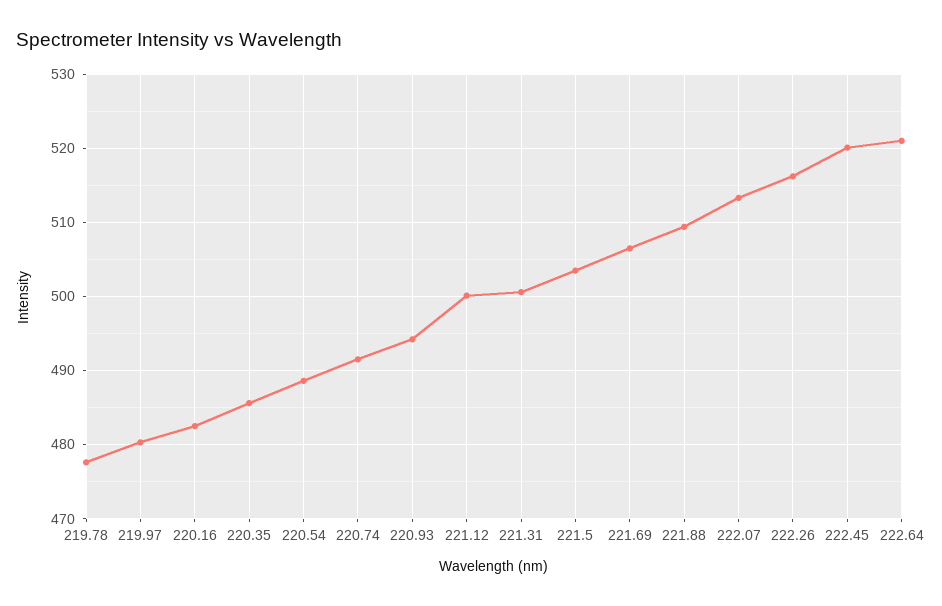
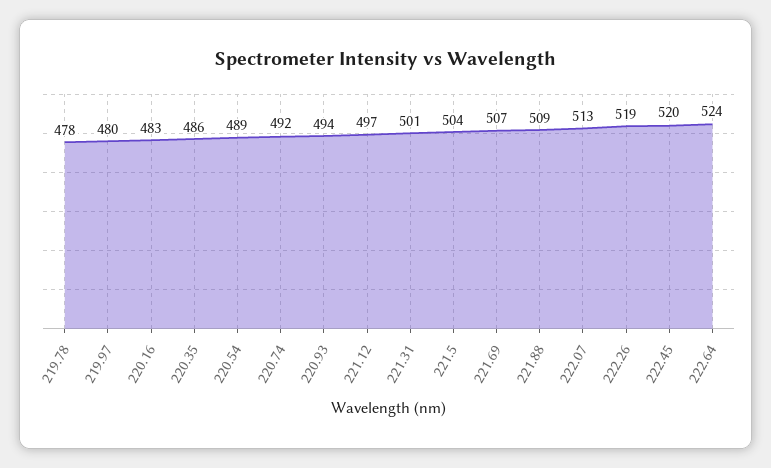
  {
    "219.78": 478,
    "219.97": 480,
    "220.16": 483,
    "220.35": 486,
    "220.54": 489,
    "220.74": 492,
    "220.93": 494,
-   "221.12": 500,
+   "221.12": 497,
    "221.31": 501,
    "221.5": 504,
    "221.69": 507,
    "221.88": 509,
    "222.07": 513,
-   "222.26": 516,
+   "222.26": 519,
    "222.45": 520,
-   "222.64": 521
+   "222.64": 524
  }

